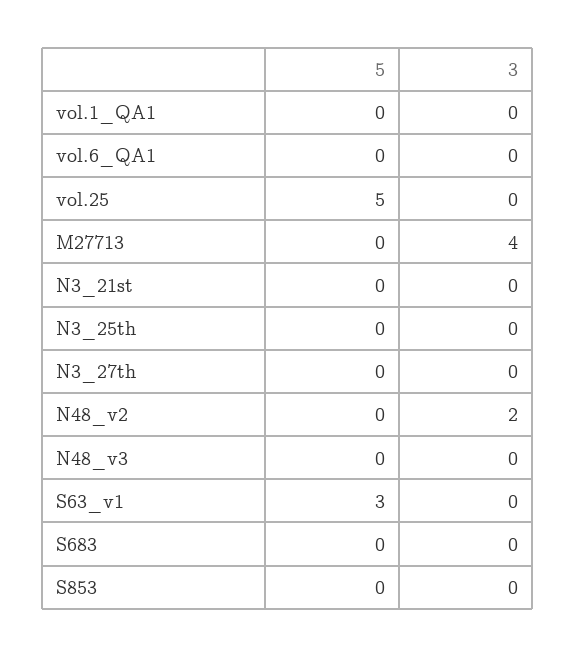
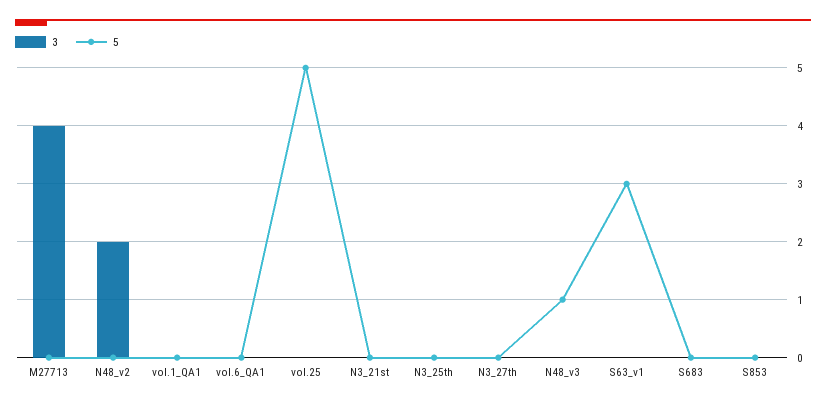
  {
    "5": {
      "vol.1_QA1": 0,
      "vol.6_QA1": 0,
      "vol.25": 5,
      "M27713": 0,
      "N3_21st": 0,
      "N3_25th": 0,
      "N3_27th": 0,
      "N48_v2": 0,
-     "N48_v3": 0,
+     "N48_v3": 1,
      "S63_v1": 3,
      "S683": 0,
      "S853": 0
    },
    "3": {
      "vol.1_QA1": 0,
      "vol.6_QA1": 0,
      "vol.25": 0,
      "M27713": 4,
      "N3_21st": 0,
      "N3_25th": 0,
      "N3_27th": 0,
      "N48_v2": 2,
      "N48_v3": 0,
      "S63_v1": 0,
      "S683": 0,
      "S853": 0
    }
  }

